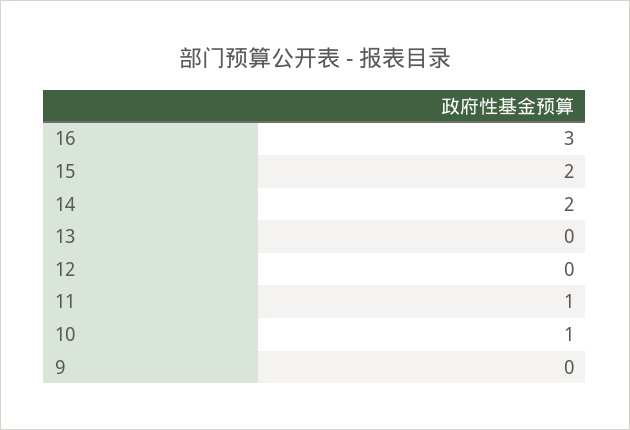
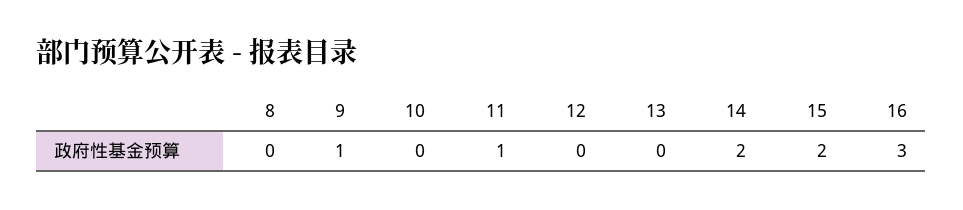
  {
    "16": 3,
    "15": 2,
    "14": 2,
    "13": 0,
    "12": 0,
    "11": 1,
-   "10": 1,
+   "10": 0,
-   "9": 0
+   "9": 1,
+   "8": 0
  }

